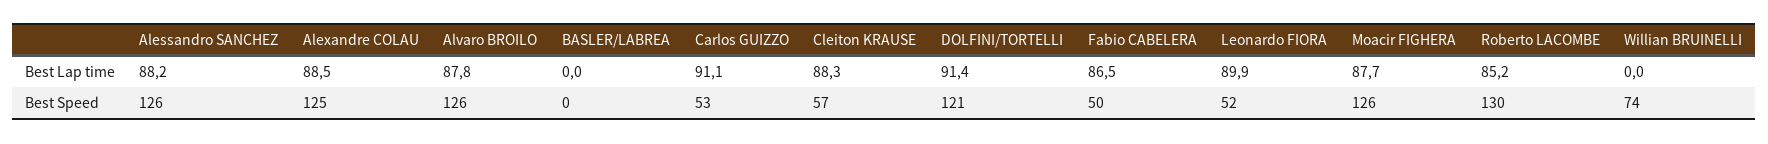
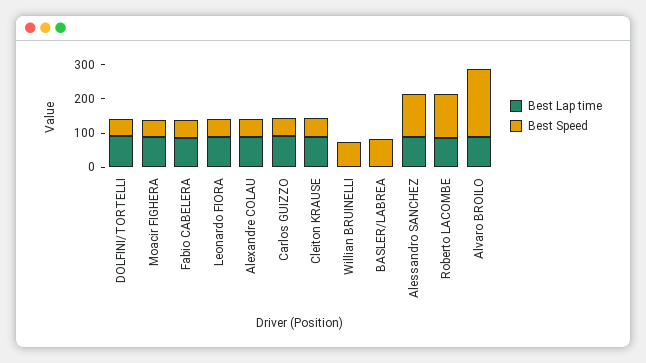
  {
    "Best Lap time": {
      "Alessandro SANCHEZ": 88.2,
      "Alexandre COLAU": 88.5,
      "Alvaro BROILO": 87.8,
      "BASLER/LABREA": 0,
      "Carlos GUIZZO": 91.1,
      "Cleiton KRAUSE": 88.3,
      "DOLFINI/TORTELLI": 91.4,
      "Fabio CABELERA": 86.5,
      "Leonardo FIORA": 89.9,
      "Moacir FIGHERA": 87.7,
      "Roberto LACOMBE": 85.2,
      "Willian BRUINELLI": 0
    },
    "Best Speed": {
      "Alessandro SANCHEZ": 126,
-     "Alexandre COLAU": 125,
+     "Alexandre COLAU": 50,
-     "Alvaro BROILO": 126,
+     "Alvaro BROILO": 200,
-     "BASLER/LABREA": 0,
+     "BASLER/LABREA": 75,
      "Carlos GUIZZO": 53,
      "Cleiton KRAUSE": 57,
-     "DOLFINI/TORTELLI": 121,
+     "DOLFINI/TORTELLI": 50,
      "Fabio CABELERA": 50,
      "Leonardo FIORA": 52,
-     "Moacir FIGHERA": 126,
+     "Moacir FIGHERA": 50,
      "Roberto LACOMBE": 130,
      "Willian BRUINELLI": 74
    }
  }

